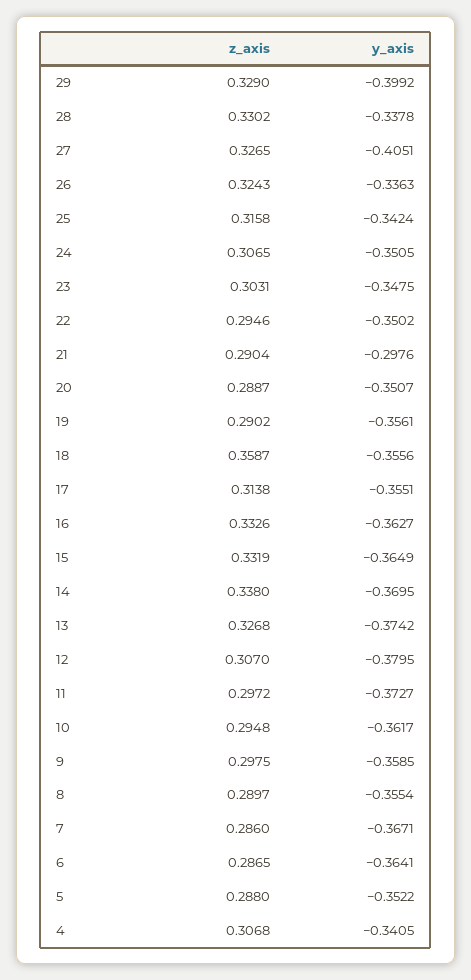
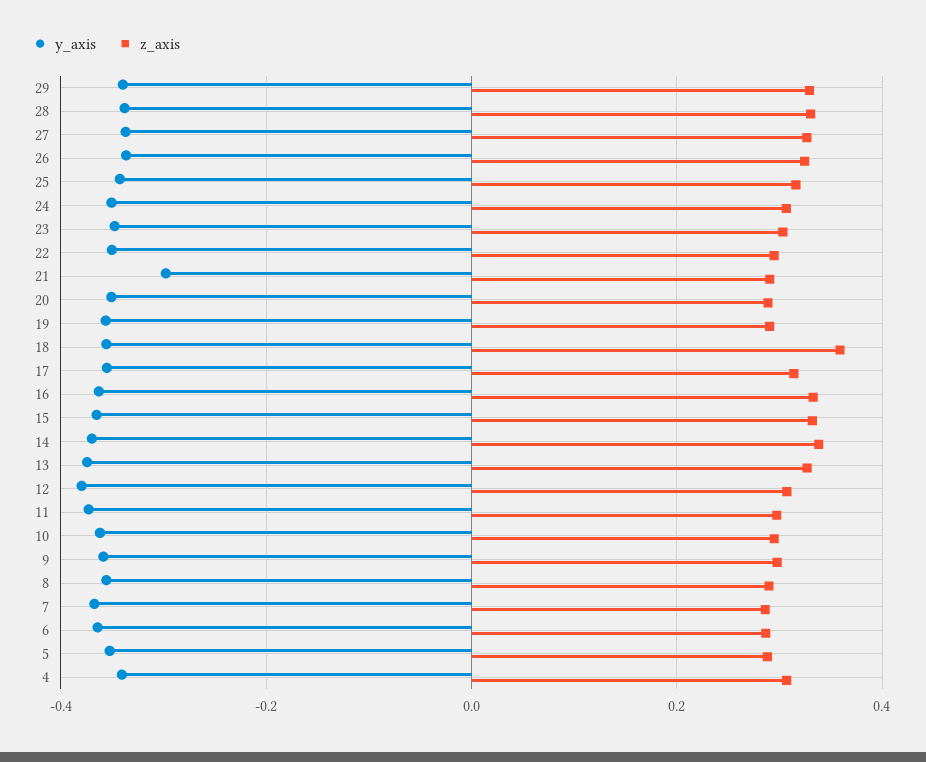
  {
    "z_axis": {
      "29": 0.329,
      "28": 0.3302,
      "27": 0.3265,
      "26": 0.3243,
      "25": 0.3158,
      "24": 0.3065,
      "23": 0.3031,
      "22": 0.2946,
      "21": 0.2904,
      "20": 0.2887,
      "19": 0.2902,
      "18": 0.3587,
      "17": 0.3138,
      "16": 0.3326,
      "15": 0.3319,
      "14": 0.338,
      "13": 0.3268,
      "12": 0.307,
      "11": 0.2972,
      "10": 0.2948,
      "9": 0.2975,
      "8": 0.2897,
      "7": 0.286,
      "6": 0.2865,
      "5": 0.288,
      "4": 0.3068
    },
    "y_axis": {
-     "29": -0.3992,
+     "29": -0.34,
      "28": -0.3378,
-     "27": -0.4051,
+     "27": -0.34,
      "26": -0.3363,
      "25": -0.3424,
      "24": -0.3505,
      "23": -0.3475,
      "22": -0.3502,
      "21": -0.2976,
      "20": -0.3507,
      "19": -0.3561,
      "18": -0.3556,
      "17": -0.3551,
      "16": -0.3627,
      "15": -0.3649,
      "14": -0.3695,
      "13": -0.3742,
      "12": -0.3795,
      "11": -0.3727,
      "10": -0.3617,
      "9": -0.3585,
      "8": -0.3554,
      "7": -0.3671,
      "6": -0.3641,
      "5": -0.3522,
      "4": -0.3405
    }
  }

